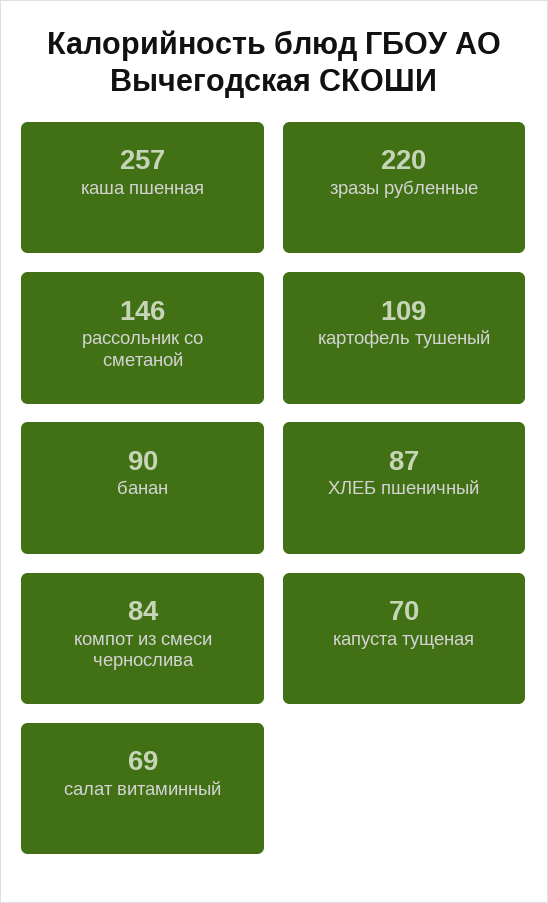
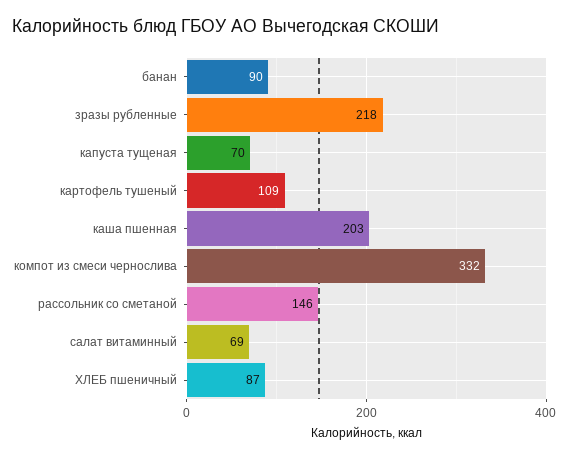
  {
-   "каша пшенная": 257,
+   "каша пшенная": 203,
-   "зразы рубленные": 220,
+   "зразы рубленные": 218,
    "рассольник со сметаной": 146,
    "картофель тушеный": 109,
    "банан": 90,
    "ХЛЕБ пшеничный": 87,
-   "компот из смеси чернослива": 84,
+   "компот из смеси чернослива": 332,
    "капуста тущеная": 70,
    "салат витаминный": 69
  }

